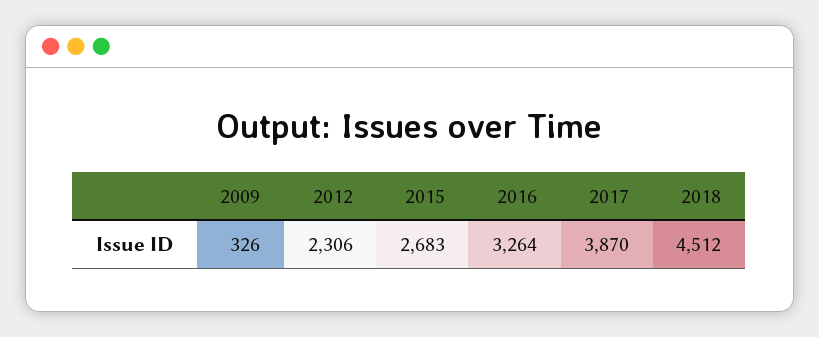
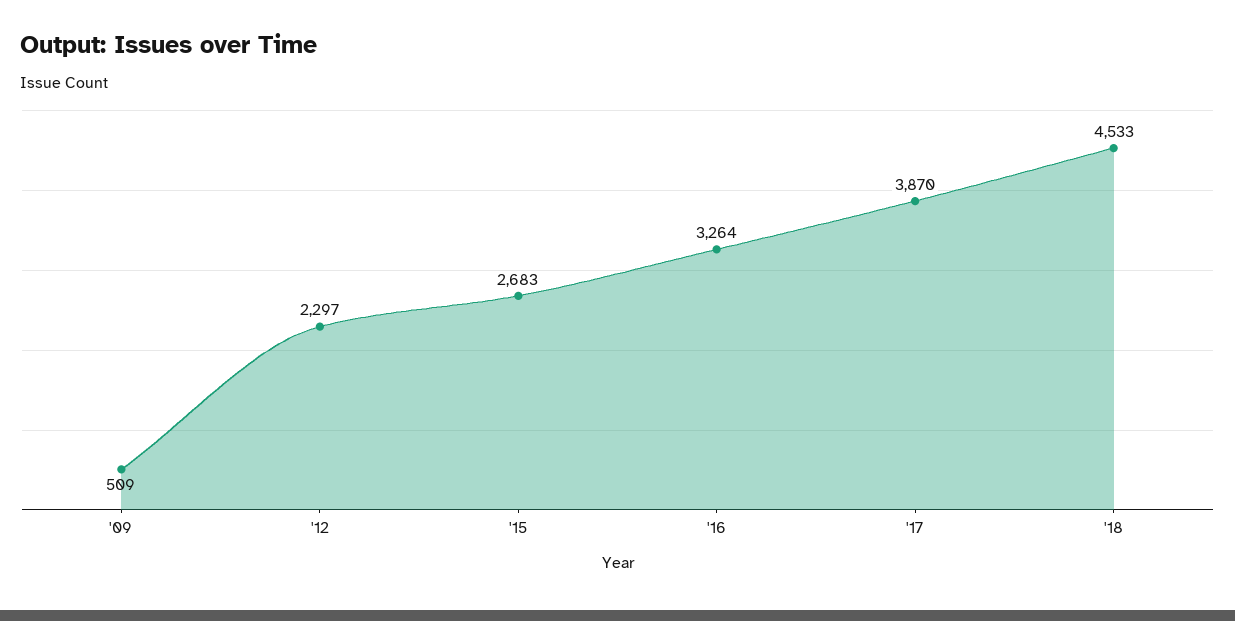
  {
-   "2009": 326,
+   "2009": 509,
-   "2012": 2306,
+   "2012": 2297,
    "2015": 2683,
    "2016": 3264,
    "2017": 3870,
-   "2018": 4512
+   "2018": 4533
  }

